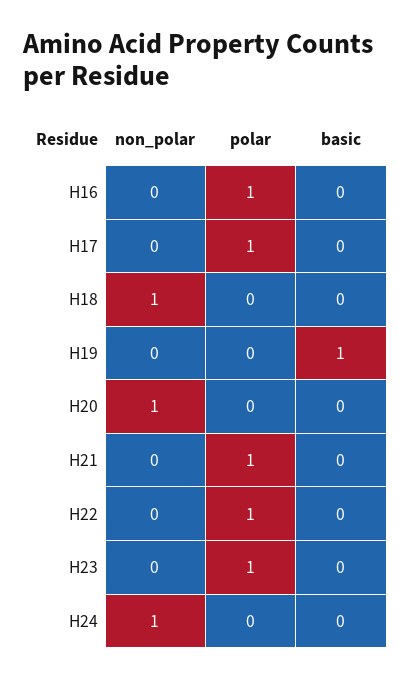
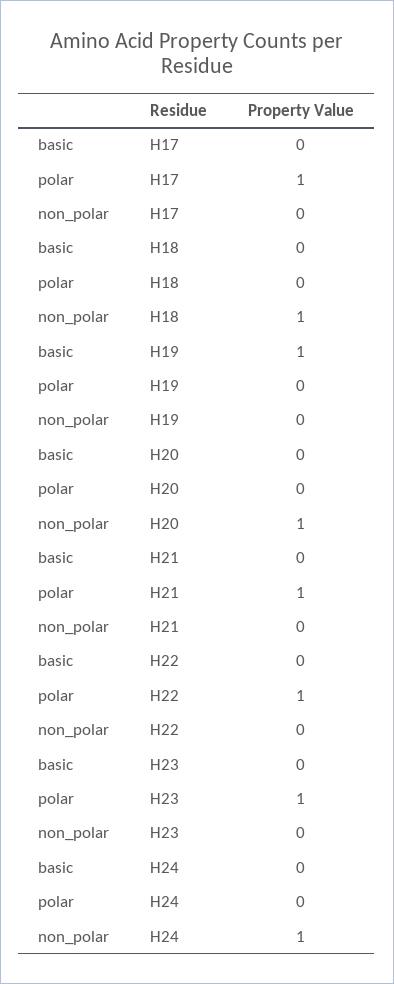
  {
    "non_polar": {
-     "H16": 0,
      "H17": 0,
      "H18": 1,
      "H19": 0,
      "H20": 1,
      "H21": 0,
      "H22": 0,
      "H23": 0,
      "H24": 1
    },
    "polar": {
-     "H16": 1,
      "H17": 1,
      "H18": 0,
      "H19": 0,
      "H20": 0,
      "H21": 1,
      "H22": 1,
      "H23": 1,
      "H24": 0
    },
    "basic": {
-     "H16": 0,
      "H17": 0,
      "H18": 0,
      "H19": 1,
      "H20": 0,
      "H21": 0,
      "H22": 0,
      "H23": 0,
      "H24": 0
    }
  }

